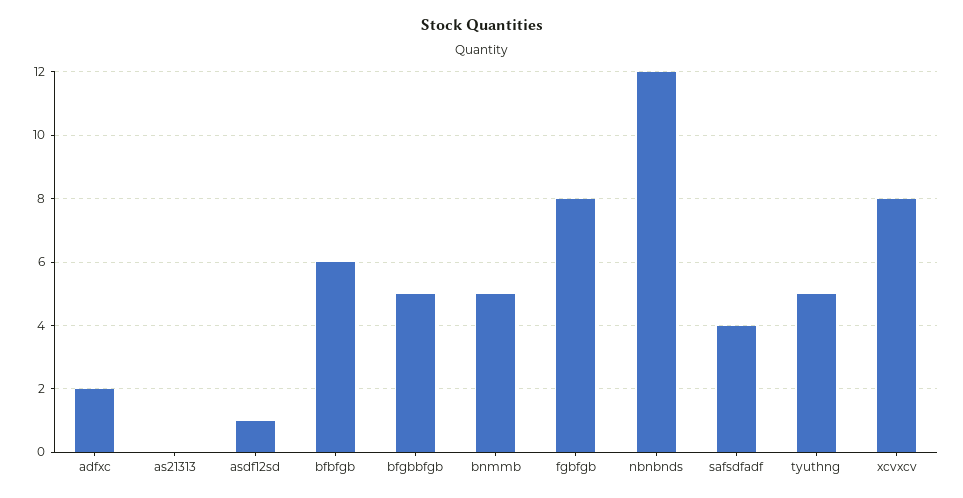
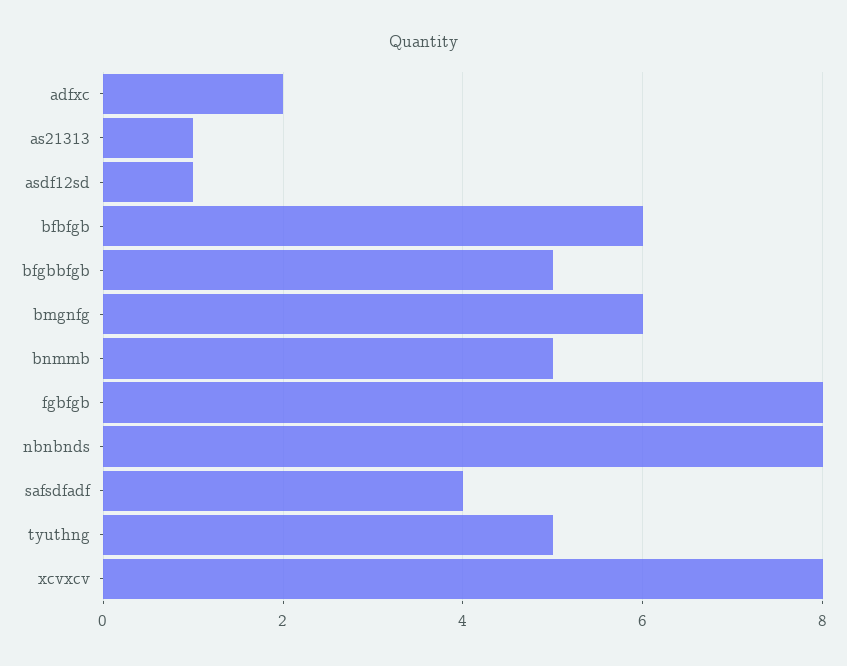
  {
    "adfxc": 2,
-   "as21313": 0,
+   "as21313": 1,
    "asdf12sd": 1,
    "bfbfgb": 6,
    "bfgbbfgb": 5,
    "bnmmb": 5,
    "fgbfgb": 8,
-   "nbnbnds": 12,
+   "nbnbnds": 8,
    "safsdfadf": 4,
    "tyuthng": 5,
-   "xcvxcv": 8
+   "xcvxcv": 8,
+   "bmgnfg": 6
  }

